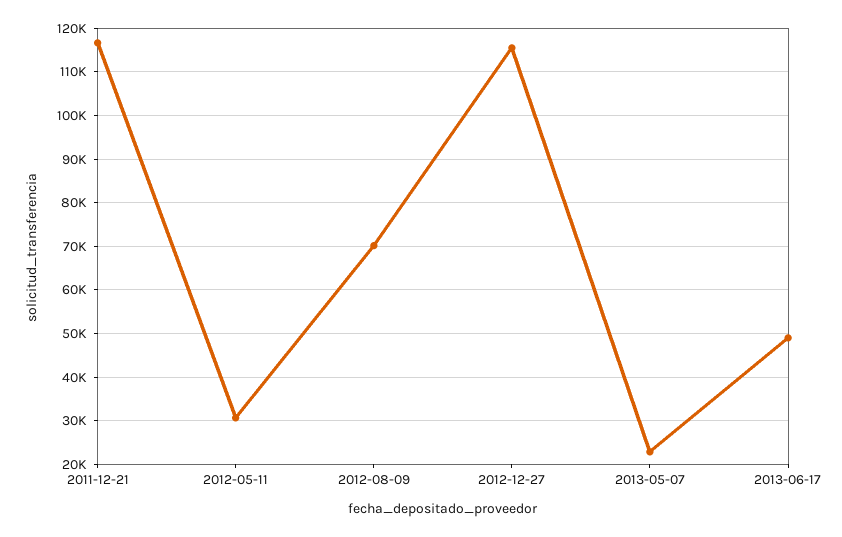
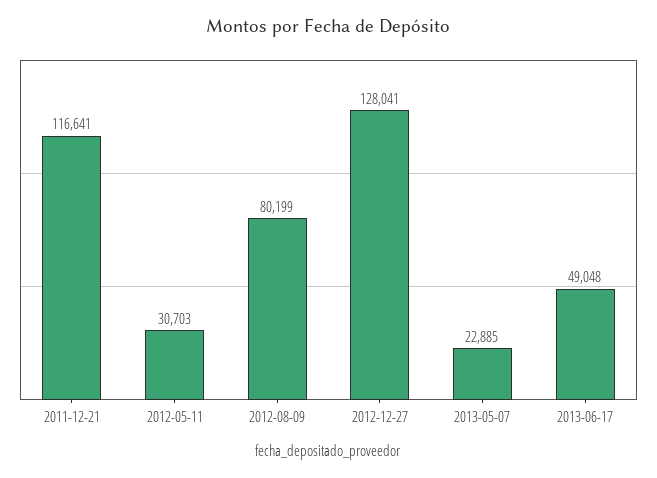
  {
    "2011-12-21": 116641,
    "2012-05-11": 30703,
-   "2012-08-09": 70000,
+   "2012-08-09": 80199,
-   "2012-12-27": 116000,
+   "2012-12-27": 128041,
    "2013-05-07": 22885,
    "2013-06-17": 49048
  }

